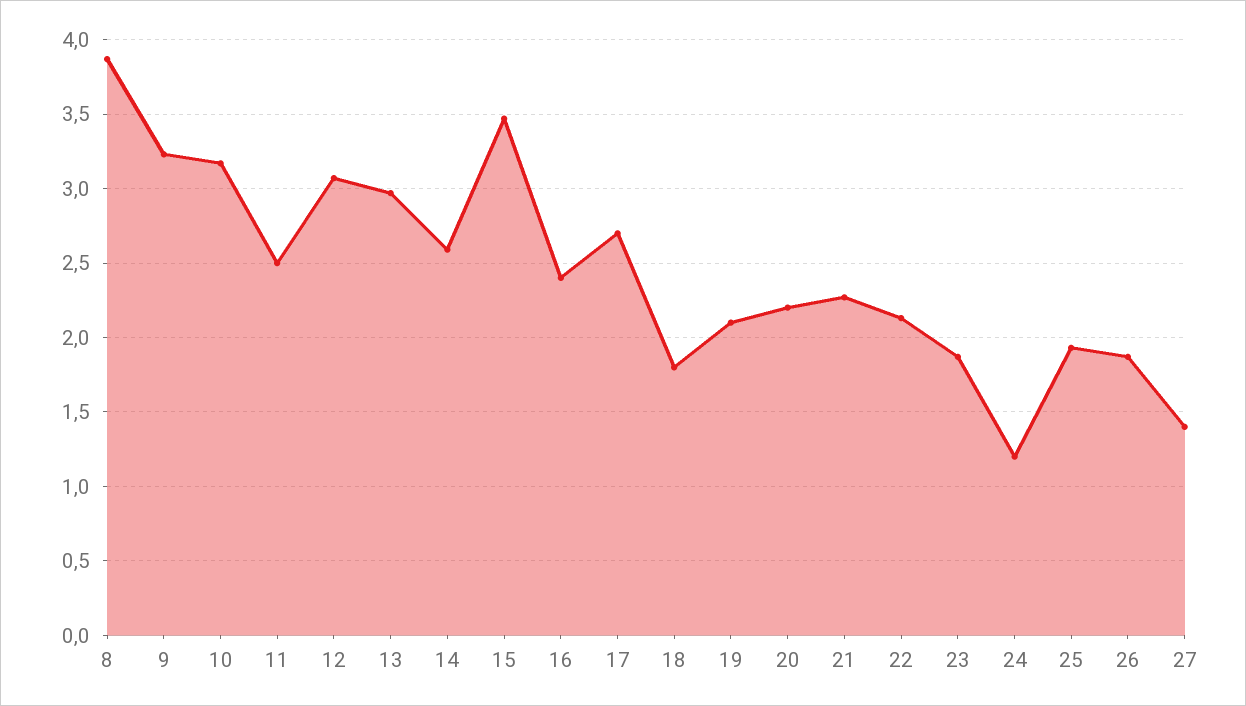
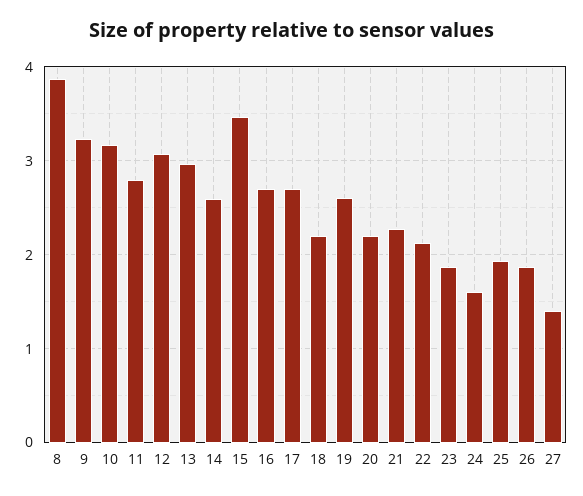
  {
    "8": 3.85,
    "9": 3.25,
    "10": 3.15,
-   "11": 2.5,
+   "11": 2.8,
    "12": 3.05,
    "13": 2.95,
    "14": 2.6,
    "15": 3.45,
-   "16": 2.4,
+   "16": 2.7,
    "17": 2.7,
-   "18": 1.8,
+   "18": 2.2,
-   "19": 2.1,
+   "19": 2.6,
    "20": 2.2,
    "21": 2.25,
    "22": 2.15,
    "23": 1.85,
-   "24": 1.2,
+   "24": 1.6,
    "25": 1.95,
    "26": 1.85,
    "27": 1.4
  }

